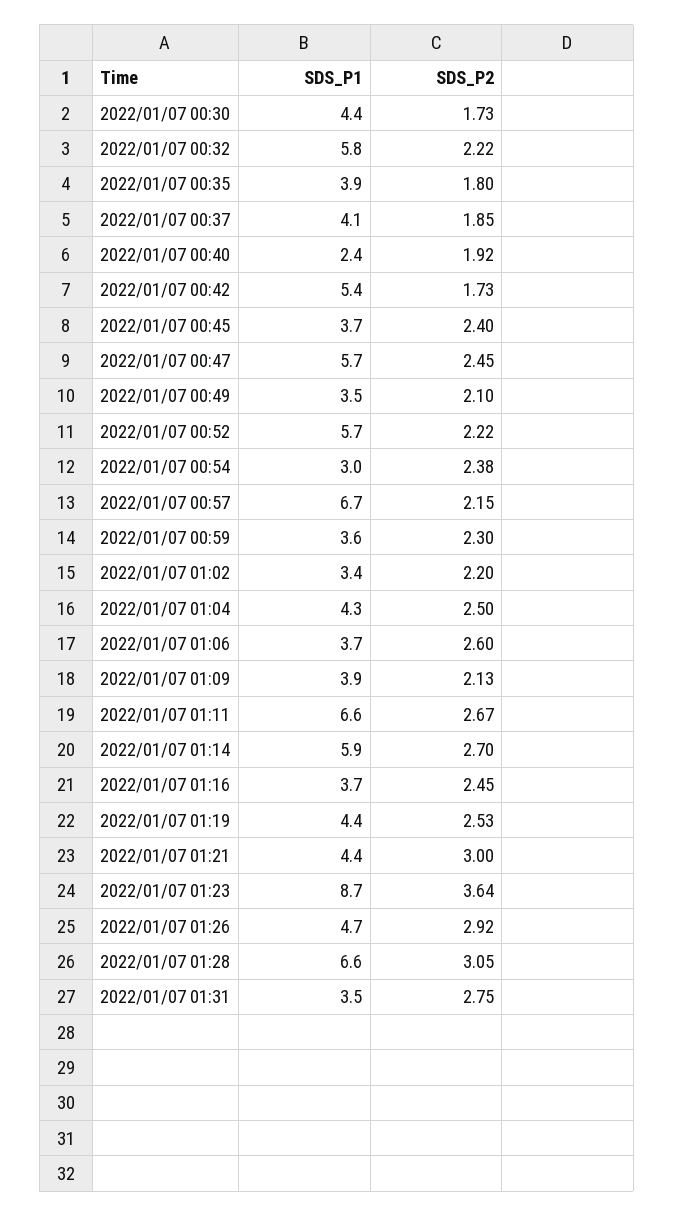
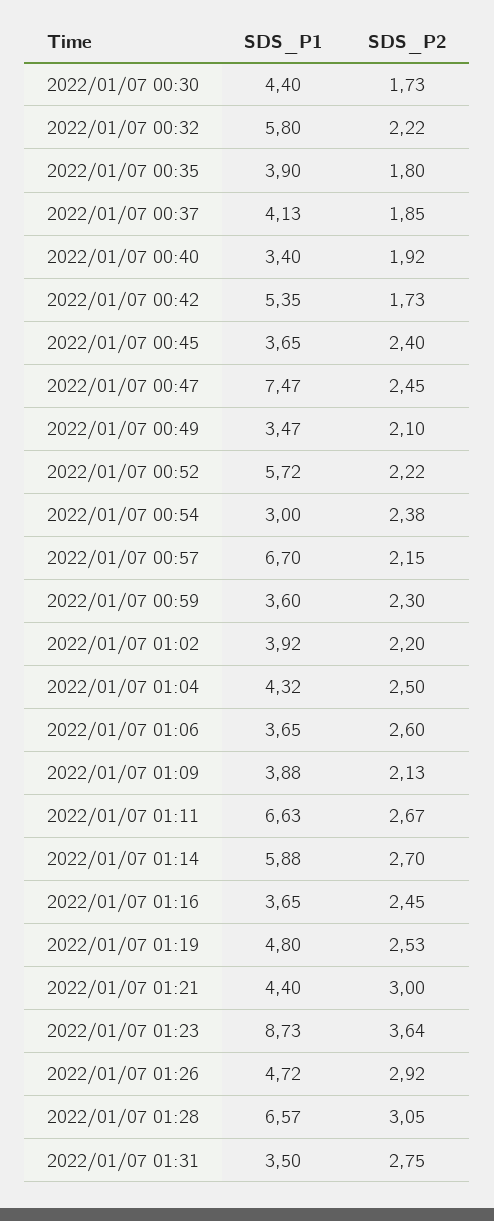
  {
    "SDS_P1": {
      "2022/01/07 00:30": 4.4,
      "2022/01/07 00:32": 5.8,
      "2022/01/07 00:35": 3.9,
      "2022/01/07 00:37": 4.13,
-     "2022/01/07 00:40": 2.4,
+     "2022/01/07 00:40": 3.4,
      "2022/01/07 00:42": 5.35,
      "2022/01/07 00:45": 3.65,
-     "2022/01/07 00:47": 5.7,
+     "2022/01/07 00:47": 7.47,
      "2022/01/07 00:49": 3.47,
      "2022/01/07 00:52": 5.72,
      "2022/01/07 00:54": 3,
      "2022/01/07 00:57": 6.7,
      "2022/01/07 00:59": 3.6,
-     "2022/01/07 01:02": 3.4,
+     "2022/01/07 01:02": 3.92,
      "2022/01/07 01:04": 4.32,
      "2022/01/07 01:06": 3.65,
      "2022/01/07 01:09": 3.88,
      "2022/01/07 01:11": 6.63,
      "2022/01/07 01:14": 5.88,
      "2022/01/07 01:16": 3.65,
-     "2022/01/07 01:19": 4.4,
+     "2022/01/07 01:19": 4.8,
      "2022/01/07 01:21": 4.4,
      "2022/01/07 01:23": 8.73,
      "2022/01/07 01:26": 4.72,
      "2022/01/07 01:28": 6.57,
      "2022/01/07 01:31": 3.5
    },
    "SDS_P2": {
      "2022/01/07 00:30": 1.73,
      "2022/01/07 00:32": 2.22,
      "2022/01/07 00:35": 1.8,
      "2022/01/07 00:37": 1.85,
      "2022/01/07 00:40": 1.92,
      "2022/01/07 00:42": 1.73,
      "2022/01/07 00:45": 2.4,
      "2022/01/07 00:47": 2.45,
      "2022/01/07 00:49": 2.1,
      "2022/01/07 00:52": 2.22,
      "2022/01/07 00:54": 2.38,
      "2022/01/07 00:57": 2.15,
      "2022/01/07 00:59": 2.3,
      "2022/01/07 01:02": 2.2,
      "2022/01/07 01:04": 2.5,
      "2022/01/07 01:06": 2.6,
      "2022/01/07 01:09": 2.13,
      "2022/01/07 01:11": 2.67,
      "2022/01/07 01:14": 2.7,
      "2022/01/07 01:16": 2.45,
      "2022/01/07 01:19": 2.53,
      "2022/01/07 01:21": 3,
      "2022/01/07 01:23": 3.64,
      "2022/01/07 01:26": 2.92,
      "2022/01/07 01:28": 3.05,
      "2022/01/07 01:31": 2.75
    }
  }

